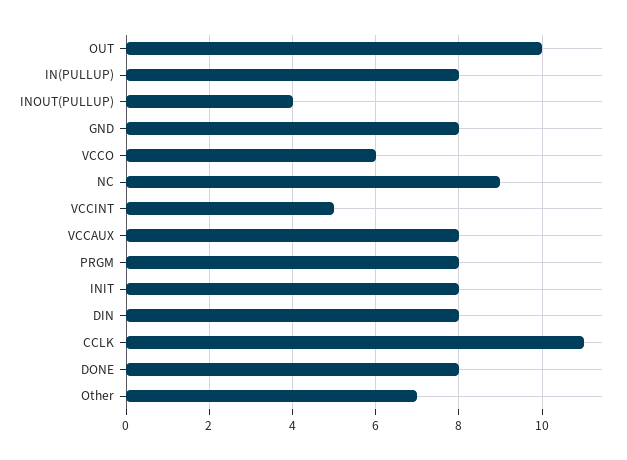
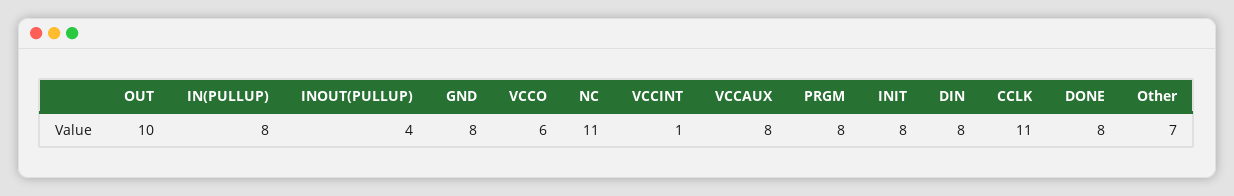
  {
    "OUT": 10,
    "IN(PULLUP)": 8,
    "INOUT(PULLUP)": 4,
    "GND": 8,
    "VCCO": 6,
-   "NC": 9,
+   "NC": 11,
-   "VCCINT": 5,
+   "VCCINT": 1,
    "VCCAUX": 8,
    "PRGM": 8,
    "INIT": 8,
    "DIN": 8,
    "CCLK": 11,
    "DONE": 8,
    "Other": 7
  }

